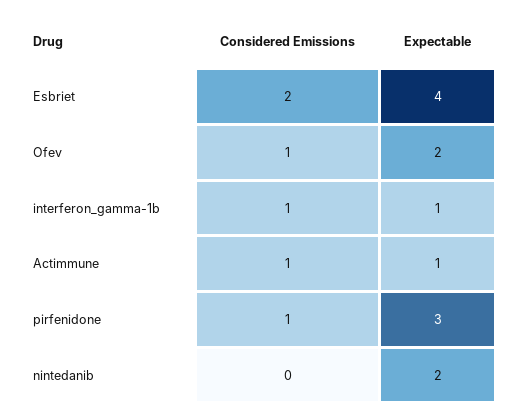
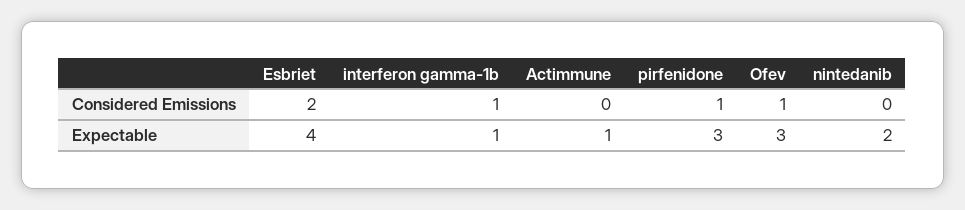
  {
    "Considered Emissions": {
      "Esbriet": 2,
      "Ofev": 1,
      "interferon_gamma-1b": 1,
-     "Actimmune": 1,
+     "Actimmune": 0,
      "pirfenidone": 1,
      "nintedanib": 0
    },
    "Expectable": {
      "Esbriet": 4,
-     "Ofev": 2,
+     "Ofev": 3,
      "interferon_gamma-1b": 1,
      "Actimmune": 1,
      "pirfenidone": 3,
      "nintedanib": 2
    }
  }

